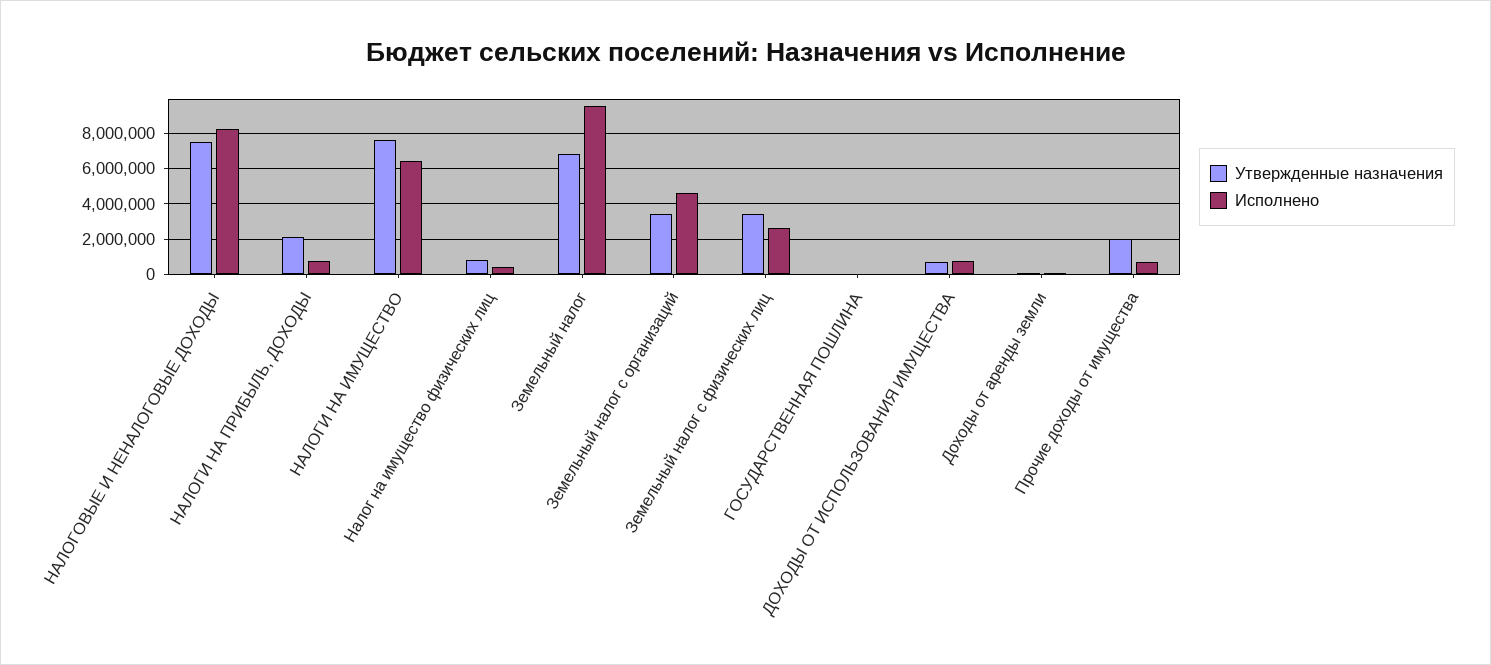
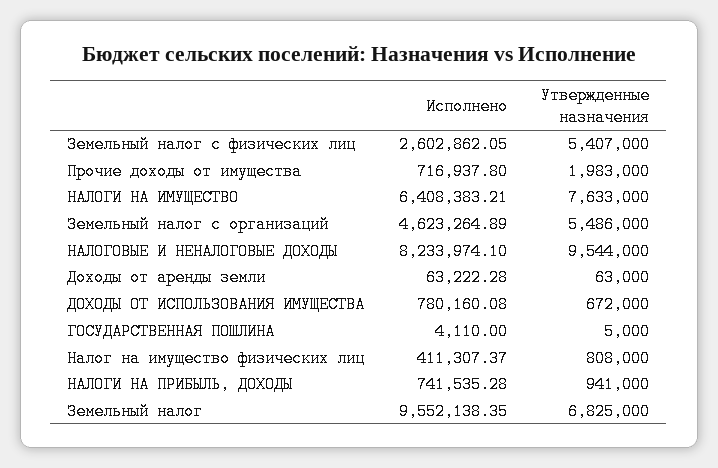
  {
    "Утвержденные назначения": {
-     "НАЛОГОВЫЕ И НЕНАЛОГОВЫЕ ДОХОДЫ": 7500000,
+     "НАЛОГОВЫЕ И НЕНАЛОГОВЫЕ ДОХОДЫ": 9544000,
-     "НАЛОГИ НА ПРИБЫЛЬ, ДОХОДЫ": 2000000,
+     "НАЛОГИ НА ПРИБЫЛЬ, ДОХОДЫ": 941000,
      "НАЛОГИ НА ИМУЩЕСТВО": 7633000,
      "Налог на имущество физических лиц": 808000,
      "Земельный налог": 6825000,
-     "Земельный налог с организаций": 3500000,
+     "Земельный налог с организаций": 5486000,
-     "Земельный налог с физических лиц": 3500000,
+     "Земельный налог с физических лиц": 5407000,
      "ГОСУДАРСТВЕННАЯ ПОШЛИНА": 5000,
      "ДОХОДЫ ОТ ИСПОЛЬЗОВАНИЯ ИМУЩЕСТВА": 672000,
      "Доходы от аренды земли": 63000,
      "Прочие доходы от имущества": 1983000
    },
    "Исполнено": {
      "НАЛОГОВЫЕ И НЕНАЛОГОВЫЕ ДОХОДЫ": 8233974.1,
      "НАЛОГИ НА ПРИБЫЛЬ, ДОХОДЫ": 741535.28,
      "НАЛОГИ НА ИМУЩЕСТВО": 6408383.21,
      "Налог на имущество физических лиц": 411307.37,
      "Земельный налог": 9552138.35,
      "Земельный налог с организаций": 4623264.89,
      "Земельный налог с физических лиц": 2602862.05,
      "ГОСУДАРСТВЕННАЯ ПОШЛИНА": 4110,
      "ДОХОДЫ ОТ ИСПОЛЬЗОВАНИЯ ИМУЩЕСТВА": 780160.08,
      "Доходы от аренды земли": 63222.28,
      "Прочие доходы от имущества": 716937.8
    }
  }

